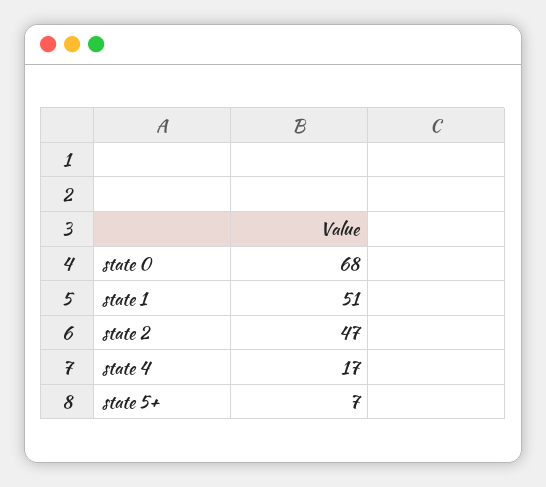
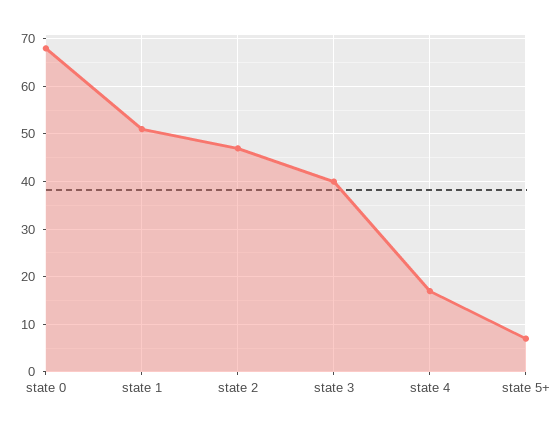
  {
    "state 0": 68,
    "state 1": 51,
    "state 2": 47,
    "state 4": 17,
-   "state 5+": 7
+   "state 5+": 7,
+   "state 3": 40
  }

